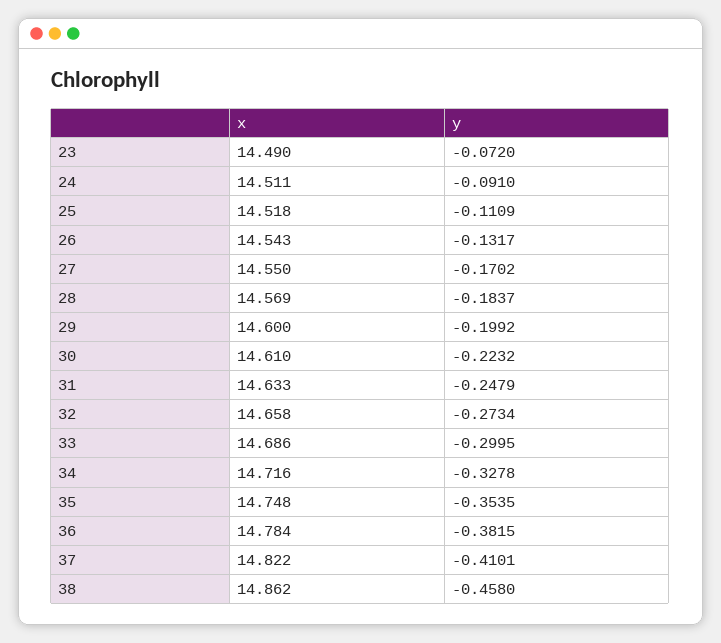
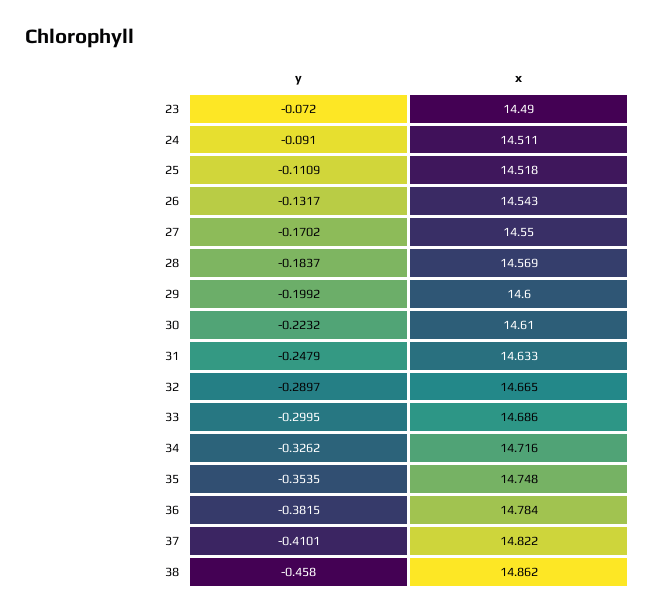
  {
    "x": {
      "23": 14.49,
      "24": 14.511,
      "25": 14.518,
      "26": 14.543,
      "27": 14.55,
      "28": 14.569,
      "29": 14.6,
      "30": 14.61,
      "31": 14.633,
-     "32": 14.658,
+     "32": 14.665,
      "33": 14.686,
      "34": 14.716,
      "35": 14.748,
      "36": 14.784,
      "37": 14.822,
      "38": 14.862
    },
    "y": {
      "23": -0.072,
      "24": -0.091,
      "25": -0.1109,
      "26": -0.1317,
      "27": -0.1702,
      "28": -0.1837,
      "29": -0.1992,
      "30": -0.2232,
      "31": -0.2479,
-     "32": -0.2734,
+     "32": -0.2897,
      "33": -0.2995,
-     "34": -0.3278,
+     "34": -0.3262,
      "35": -0.3535,
      "36": -0.3815,
      "37": -0.4101,
      "38": -0.458
    }
  }

